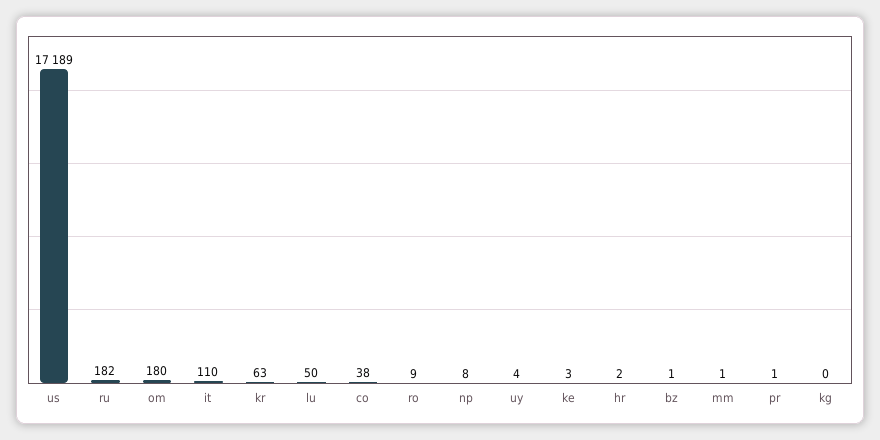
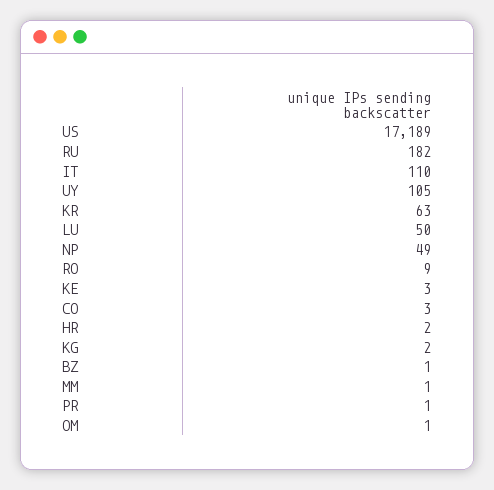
  {
    "us": 17189,
    "ru": 182,
-   "om": 180,
+   "om": 1,
    "it": 110,
    "kr": 63,
    "lu": 50,
-   "co": 38,
+   "co": 3,
    "ro": 9,
-   "np": 8,
+   "np": 49,
-   "uy": 4,
+   "uy": 105,
    "ke": 3,
    "hr": 2,
    "bz": 1,
    "mm": 1,
    "pr": 1,
-   "kg": 0
+   "kg": 2
  }

